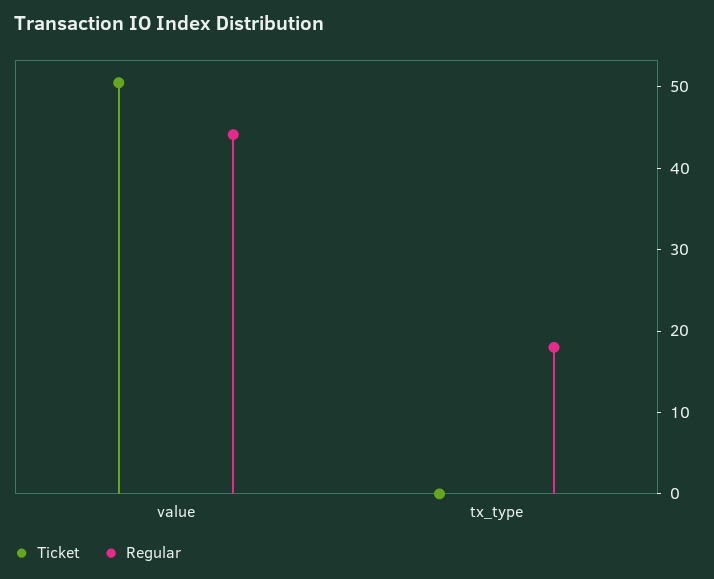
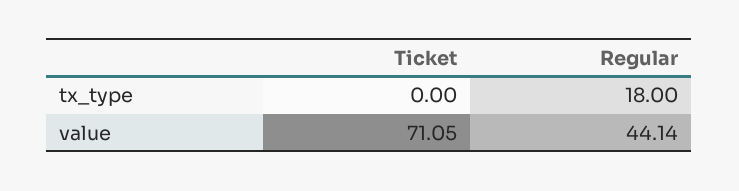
  {
    "Ticket": {
-     "value": 50,
+     "value": 71.05,
      "tx_type": 0
    },
    "Regular": {
      "value": 44.14,
      "tx_type": 18
    }
  }

